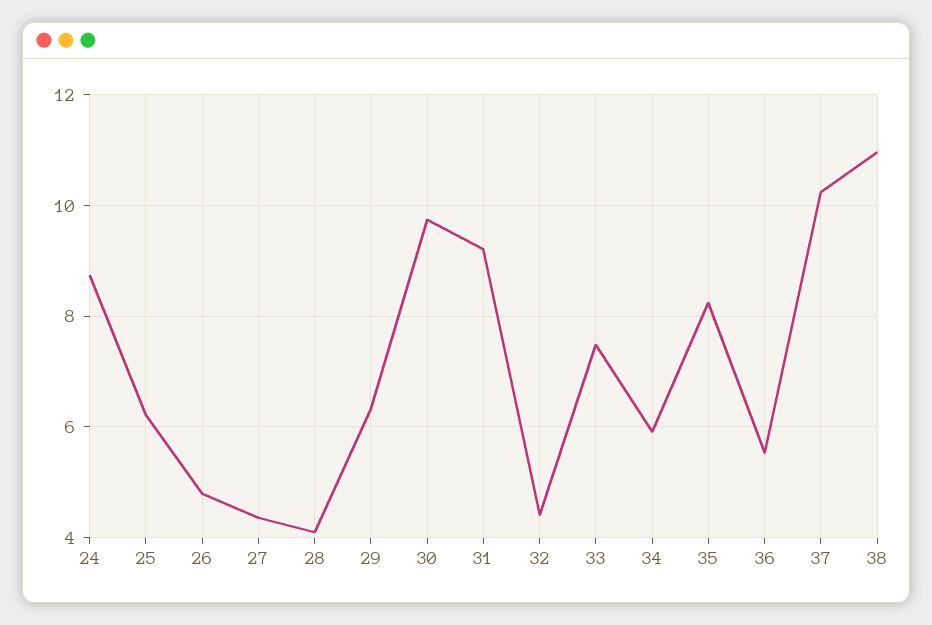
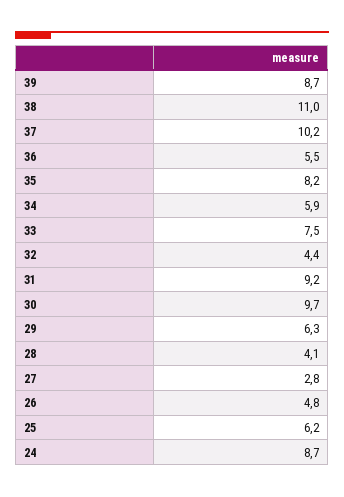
  {
    "24": 8.7,
    "25": 6.2,
    "26": 4.8,
-   "27": 4.4,
+   "27": 2.8,
    "28": 4.1,
    "29": 6.3,
    "30": 9.7,
    "31": 9.2,
    "32": 4.4,
    "33": 7.5,
    "34": 5.9,
    "35": 8.2,
    "36": 5.5,
    "37": 10.2,
-   "38": 11
+   "38": 11,
+   "39": 8.7
  }

